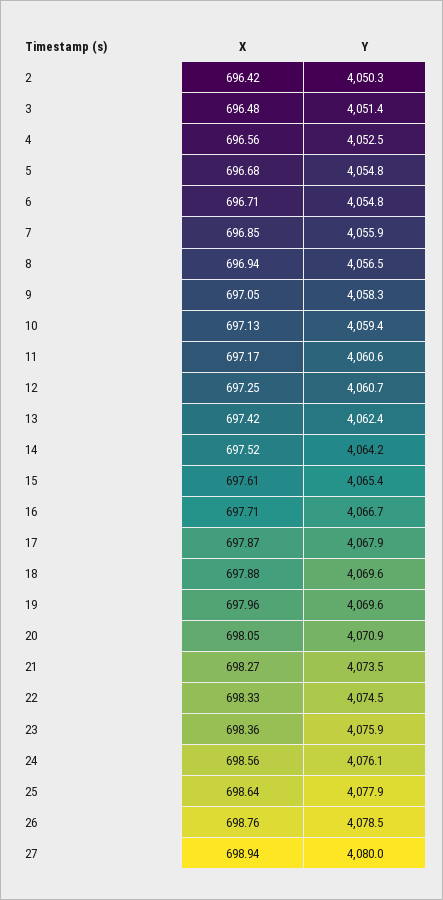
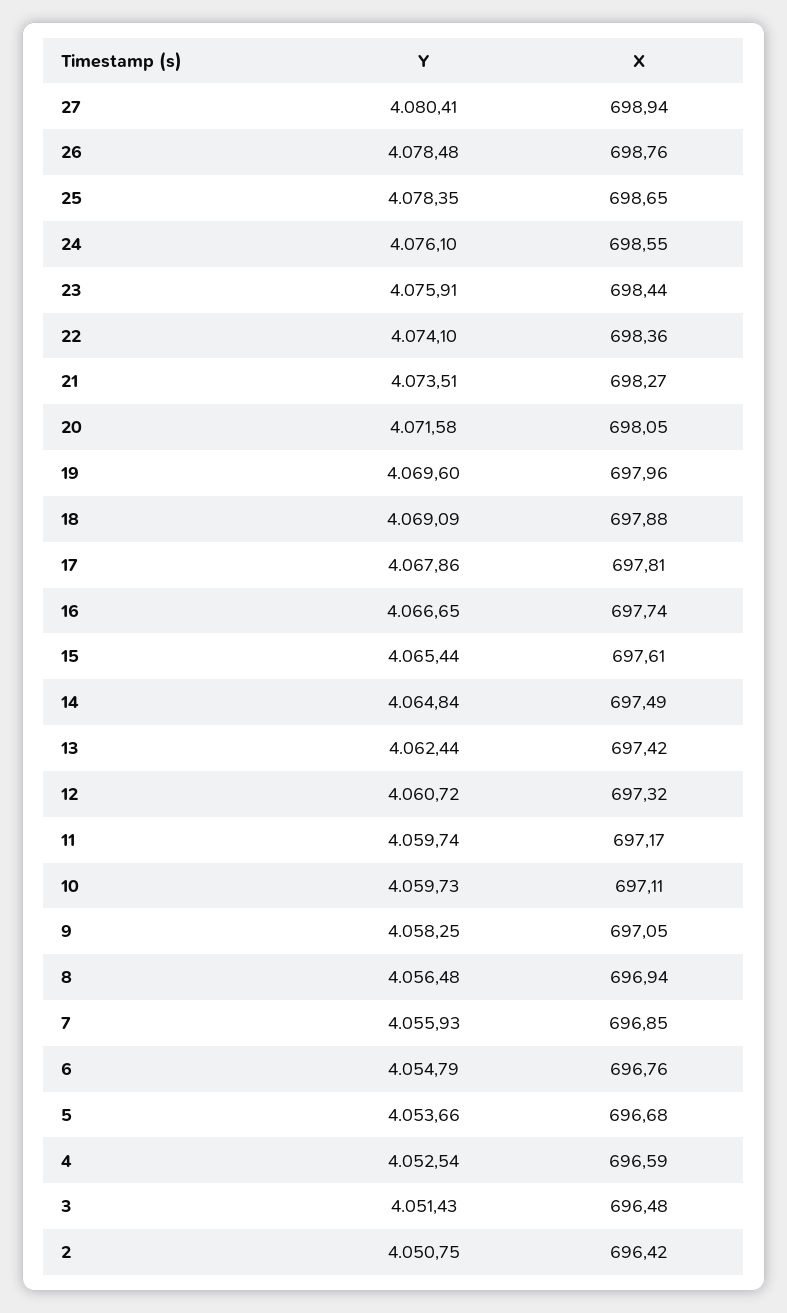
  {
    "X": {
      "2": 696.42,
      "3": 696.48,
-     "4": 696.56,
+     "4": 696.59,
      "5": 696.68,
-     "6": 696.71,
+     "6": 696.76,
      "7": 696.85,
      "8": 696.94,
      "9": 697.05,
-     "10": 697.13,
+     "10": 697.11,
      "11": 697.17,
-     "12": 697.25,
+     "12": 697.32,
      "13": 697.42,
-     "14": 697.52,
+     "14": 697.49,
      "15": 697.61,
-     "16": 697.71,
+     "16": 697.74,
-     "17": 697.87,
+     "17": 697.81,
      "18": 697.88,
      "19": 697.96,
      "20": 698.05,
      "21": 698.27,
-     "22": 698.33,
+     "22": 698.36,
-     "23": 698.36,
+     "23": 698.44,
-     "24": 698.56,
+     "24": 698.55,
-     "25": 698.64,
+     "25": 698.65,
      "26": 698.76,
      "27": 698.94
    },
    "Y": {
-     "2": 4050.3,
+     "2": 4050.75,
      "3": 4051.43,
      "4": 4052.54,
-     "5": 4054.8,
+     "5": 4053.66,
      "6": 4054.79,
      "7": 4055.93,
      "8": 4056.48,
      "9": 4058.25,
-     "10": 4059.4,
+     "10": 4059.73,
-     "11": 4060.6,
+     "11": 4059.74,
      "12": 4060.72,
      "13": 4062.44,
-     "14": 4064.2,
+     "14": 4064.84,
      "15": 4065.44,
      "16": 4066.65,
      "17": 4067.86,
-     "18": 4069.6,
+     "18": 4069.09,
      "19": 4069.6,
-     "20": 4070.9,
+     "20": 4071.58,
      "21": 4073.51,
-     "22": 4074.5,
+     "22": 4074.1,
      "23": 4075.91,
      "24": 4076.1,
-     "25": 4077.9,
+     "25": 4078.35,
      "26": 4078.48,
-     "27": 4080
+     "27": 4080.41
    }
  }

